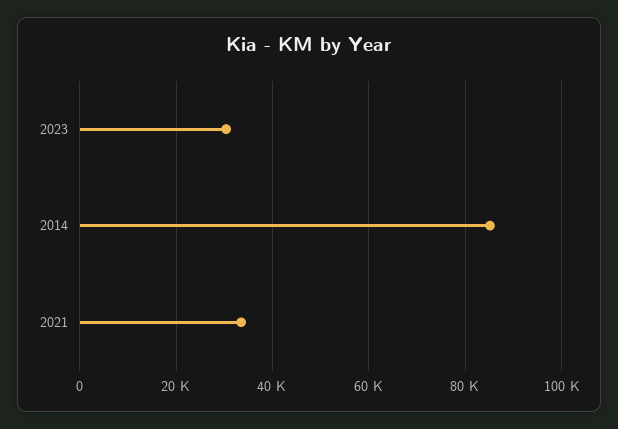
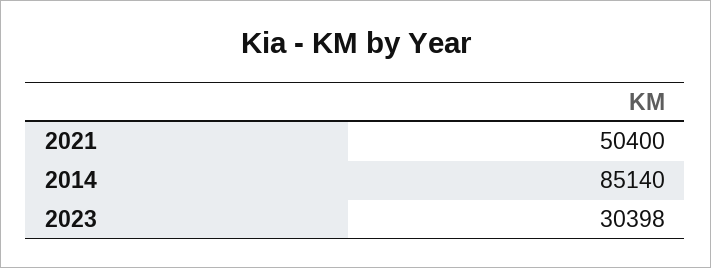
  {
    "2023": 30398,
    "2014": 85140,
-   "2021": 34000
+   "2021": 50400
  }

